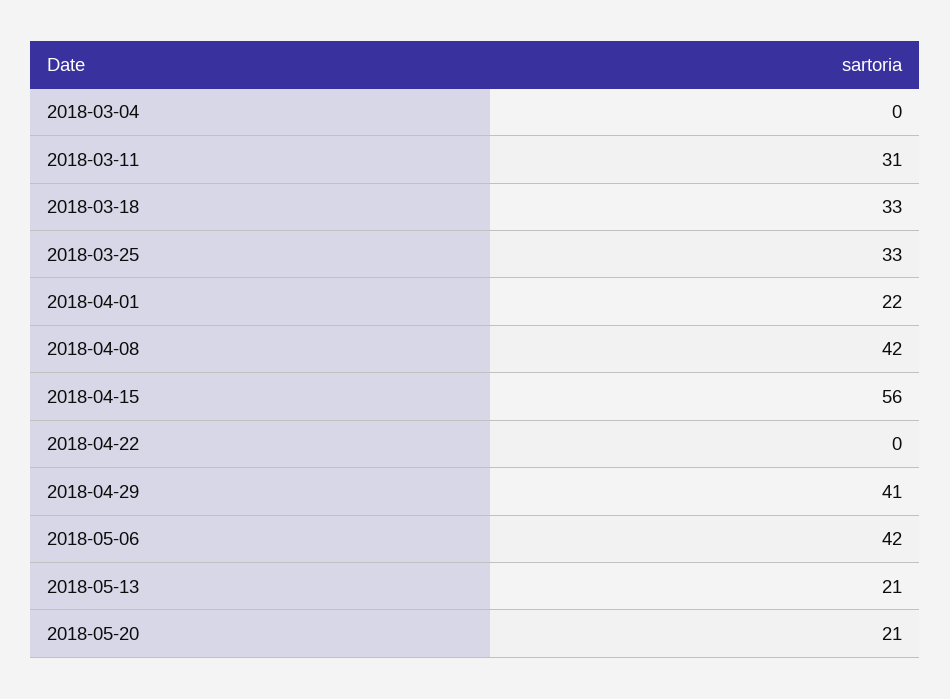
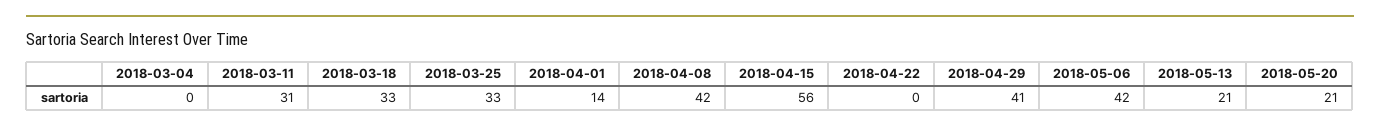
  {
    "2018-03-04": 0,
    "2018-03-11": 31,
    "2018-03-18": 33,
    "2018-03-25": 33,
-   "2018-04-01": 22,
+   "2018-04-01": 14,
    "2018-04-08": 42,
    "2018-04-15": 56,
    "2018-04-22": 0,
    "2018-04-29": 41,
    "2018-05-06": 42,
    "2018-05-13": 21,
    "2018-05-20": 21
  }

